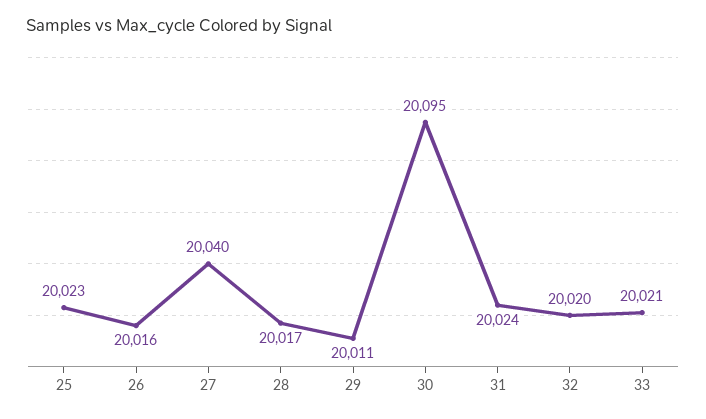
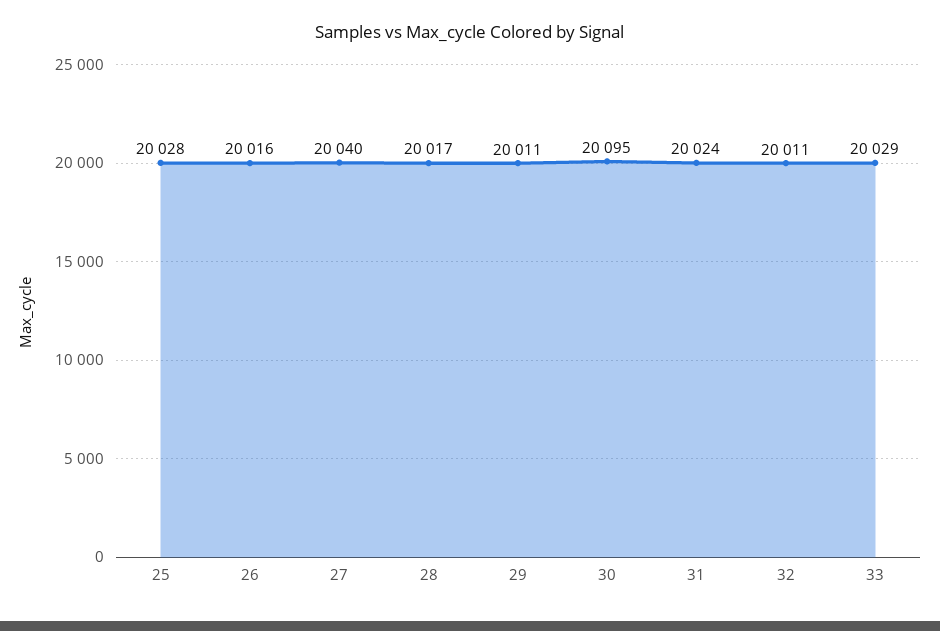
  {
-   "25": 20023,
+   "25": 20028,
    "26": 20016,
    "27": 20040,
    "28": 20017,
    "29": 20011,
    "30": 20095,
    "31": 20024,
-   "32": 20020,
+   "32": 20011,
-   "33": 20021
+   "33": 20029
  }

